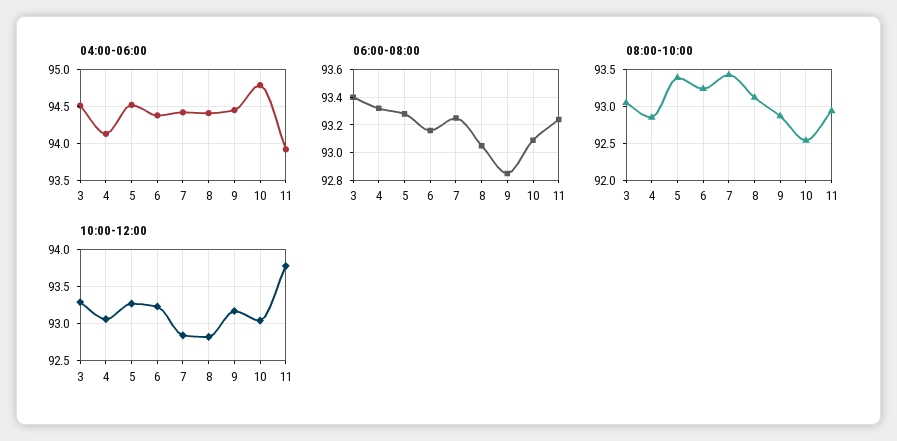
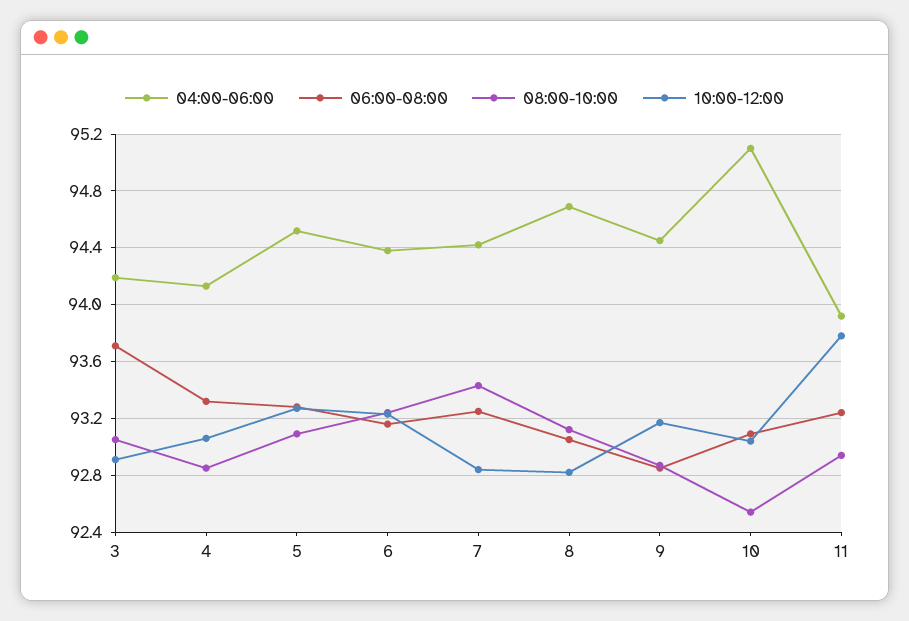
  {
    "04:00-06:00": {
-     "3": 94.5,
+     "3": 94.2,
      "4": 94.15,
      "5": 94.5,
      "6": 94.4,
      "7": 94.4,
-     "8": 94.4,
+     "8": 94.7,
      "9": 94.45,
-     "10": 94.8,
+     "10": 95.1,
      "11": 93.9
    },
    "06:00-08:00": {
-     "3": 93.4,
+     "3": 93.7,
      "4": 93.3,
      "5": 93.3,
      "6": 93.15,
      "7": 93.25,
      "8": 93.05,
      "9": 92.85,
      "10": 93.1,
      "11": 93.25
    },
    "08:00-10:00": {
      "3": 93.05,
      "4": 92.85,
-     "5": 93.4,
+     "5": 93.1,
      "6": 93.25,
      "7": 93.45,
      "8": 93.1,
      "9": 92.85,
      "10": 92.55,
      "11": 92.95
    },
    "10:00-12:00": {
-     "3": 93.3,
+     "3": 92.9,
      "4": 93.05,
      "5": 93.25,
      "6": 93.25,
      "7": 92.85,
      "8": 92.8,
      "9": 93.15,
      "10": 93.05,
      "11": 93.8
    }
  }

